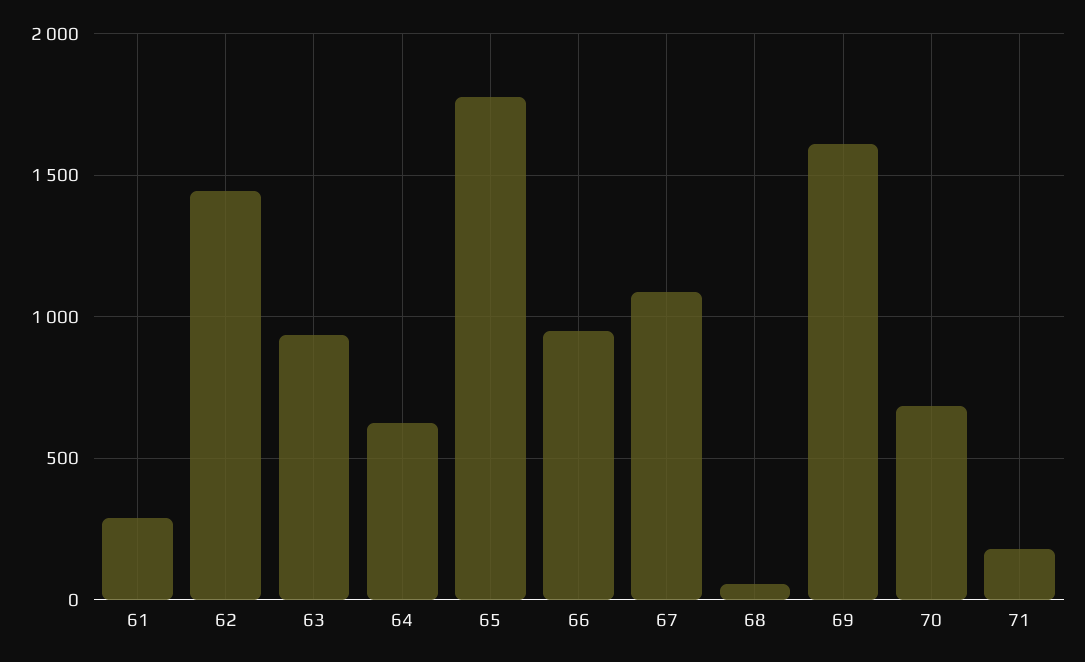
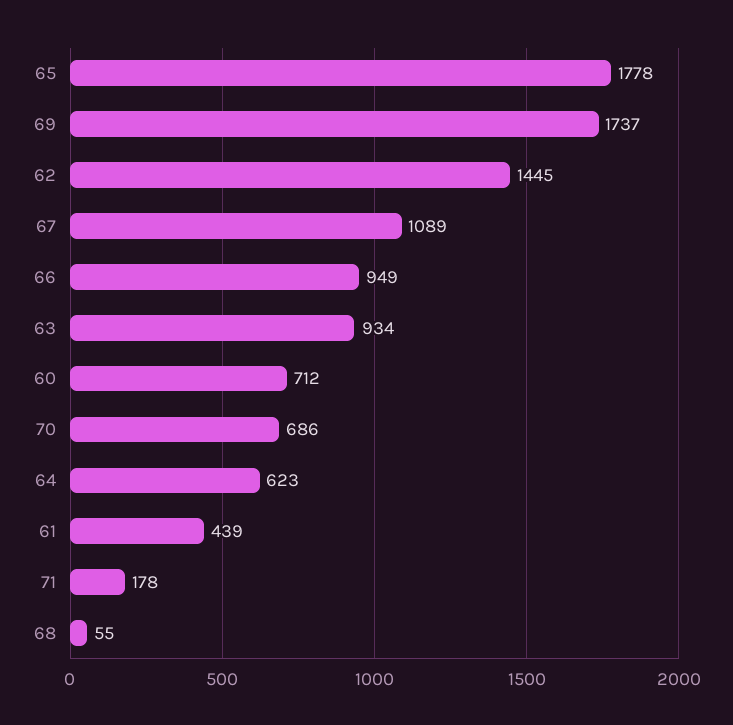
  {
-   "61": 300,
+   "61": 439,
    "62": 1445,
    "63": 934,
    "64": 623,
    "65": 1778,
    "66": 949,
    "67": 1089,
    "68": 55,
-   "69": 1600,
+   "69": 1737,
    "70": 686,
-   "71": 178
+   "71": 178,
+   "60": 712
  }

